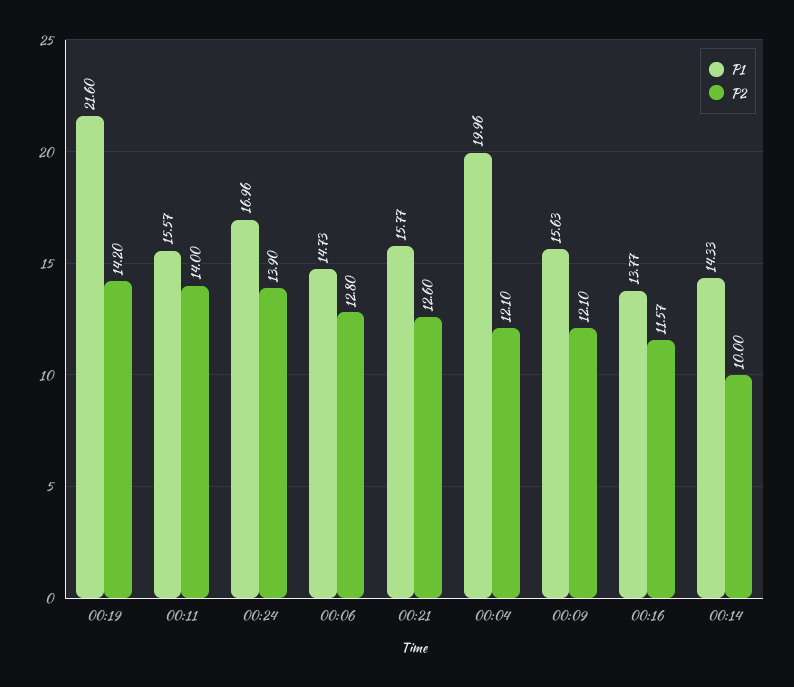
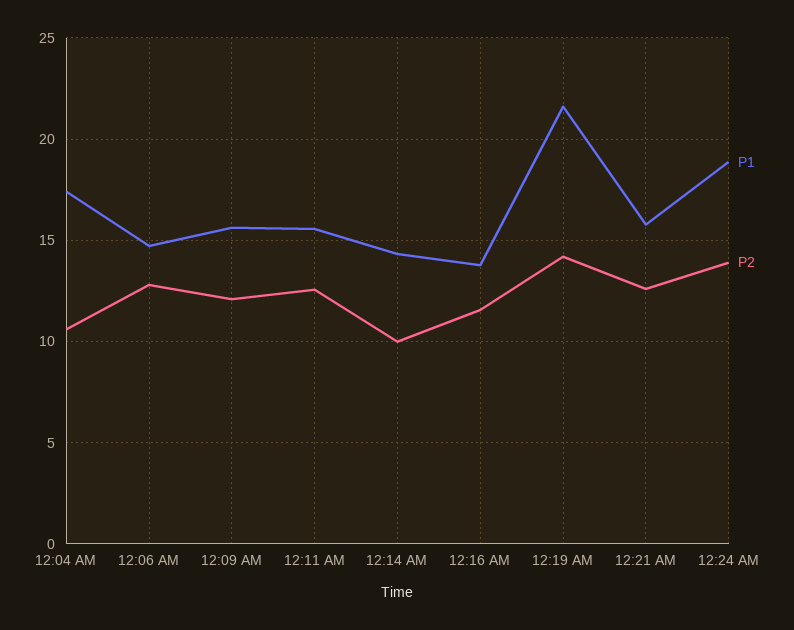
  {
    "P1": {
      "00:19": 21.6,
      "00:11": 15.57,
-     "00:24": 16.96,
+     "00:24": 19,
      "00:06": 14.73,
      "00:21": 15.77,
-     "00:04": 19.96,
+     "00:04": 17.5,
      "00:09": 15.63,
      "00:16": 13.77,
      "00:14": 14.33
    },
    "P2": {
      "00:19": 14.2,
-     "00:11": 14,
+     "00:11": 12.5,
      "00:24": 13.9,
      "00:06": 12.8,
      "00:21": 12.6,
-     "00:04": 12.1,
+     "00:04": 10.5,
      "00:09": 12.1,
      "00:16": 11.57,
      "00:14": 10
    }
  }

